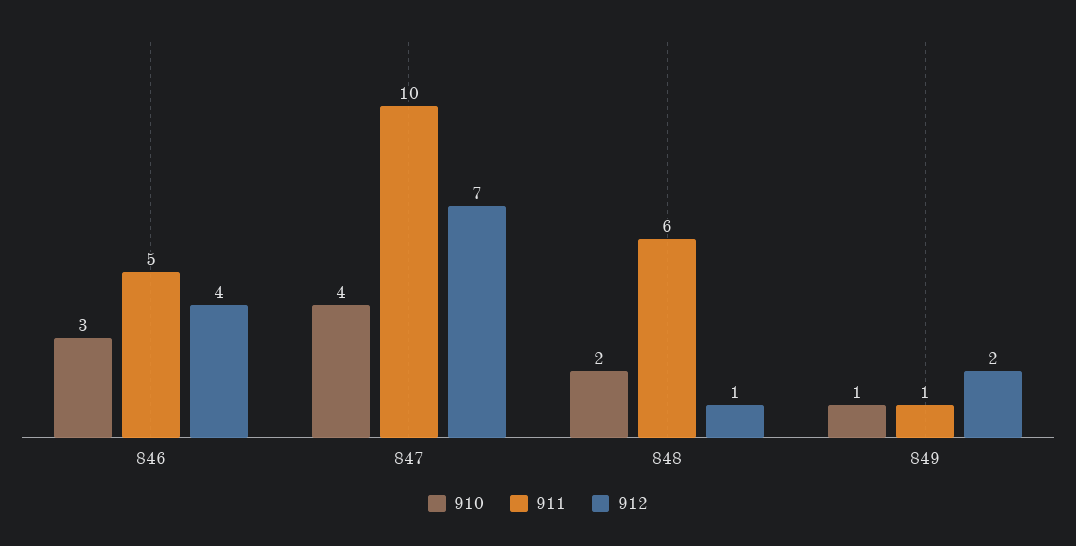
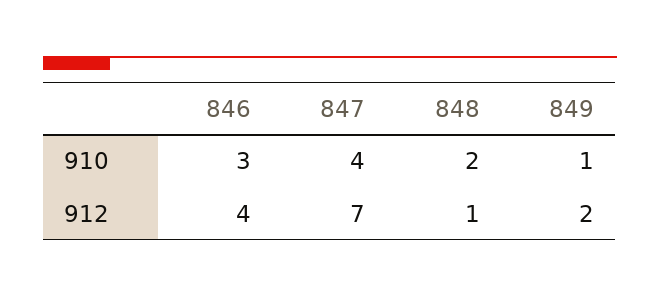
  {
    "910": {
      "846": 3,
      "847": 4,
      "848": 2,
      "849": 1
    },
-   "911": {
-     "846": 5,
-     "847": 10,
-     "848": 6,
-     "849": 1
-   },
    "912": {
      "846": 4,
      "847": 7,
      "848": 1,
      "849": 2
    }
  }

